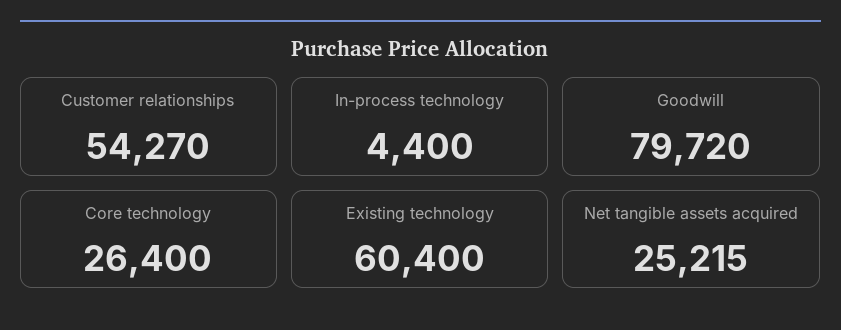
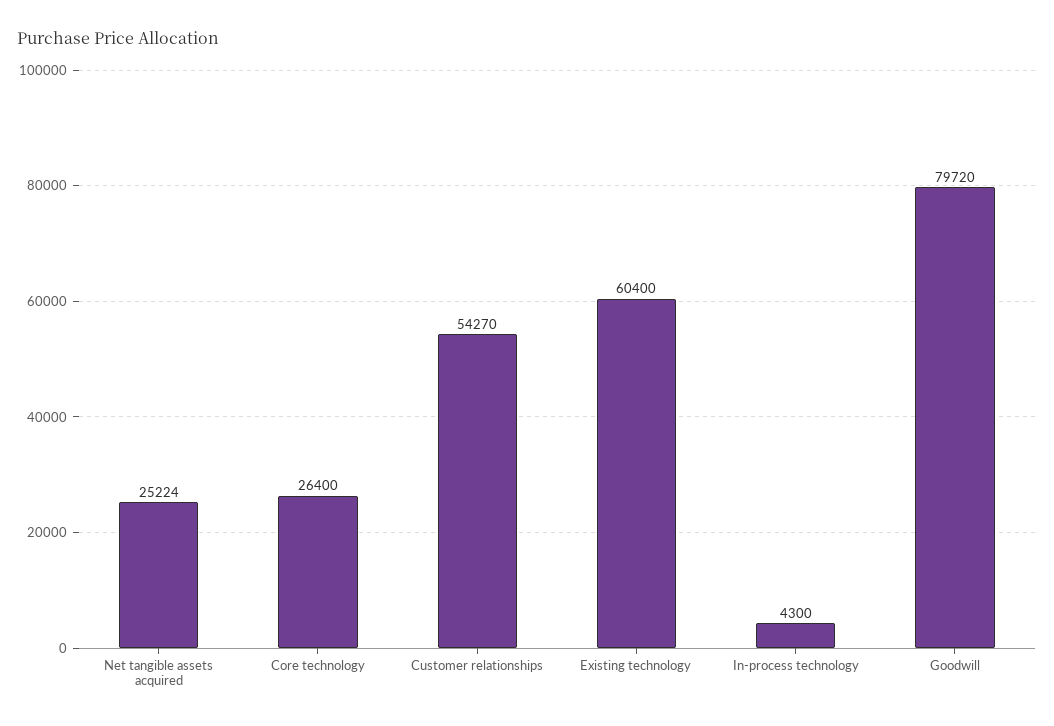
  {
    "Customer relationships": 54270,
-   "In-process technology": 4400,
+   "In-process technology": 4300,
    "Goodwill": 79720,
    "Core technology": 26400,
    "Existing technology": 60400,
-   "Net tangible assets acquired": 25215
+   "Net tangible assets acquired": 25224
  }

